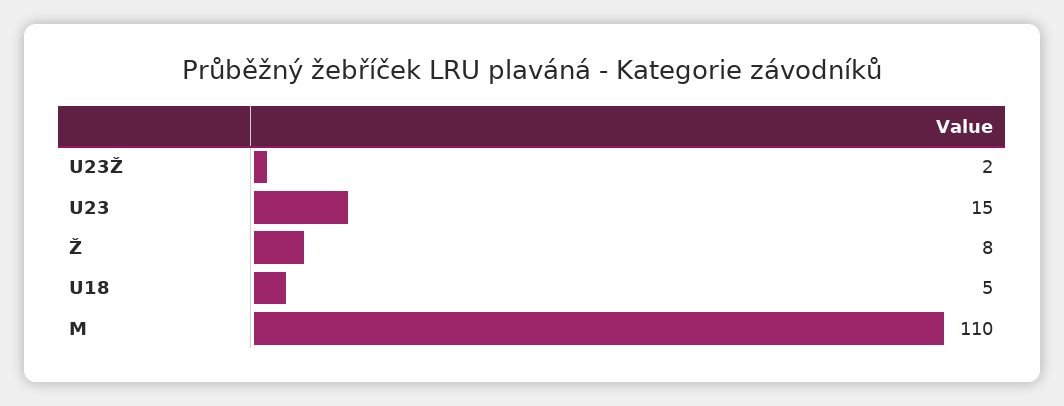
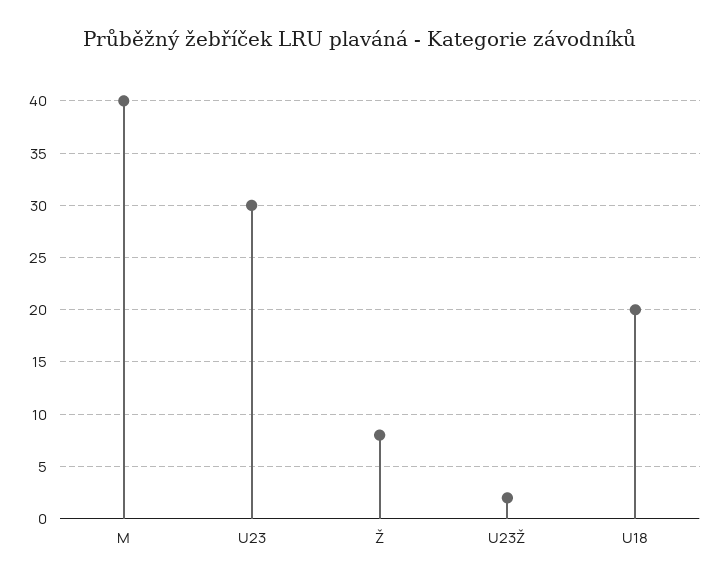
  {
    "U23Ž": 2,
-   "U23": 15,
+   "U23": 30,
    "Ž": 8,
-   "U18": 5,
+   "U18": 20,
-   "M": 110
+   "M": 40
  }

